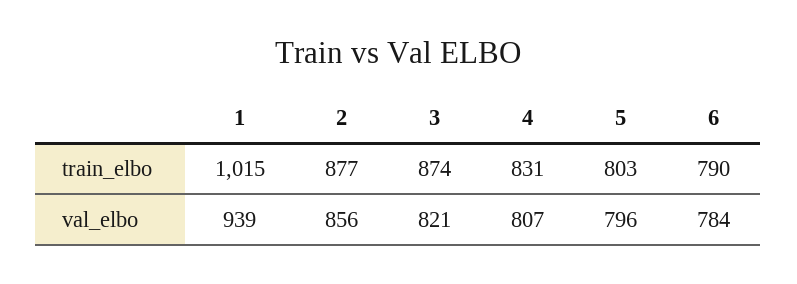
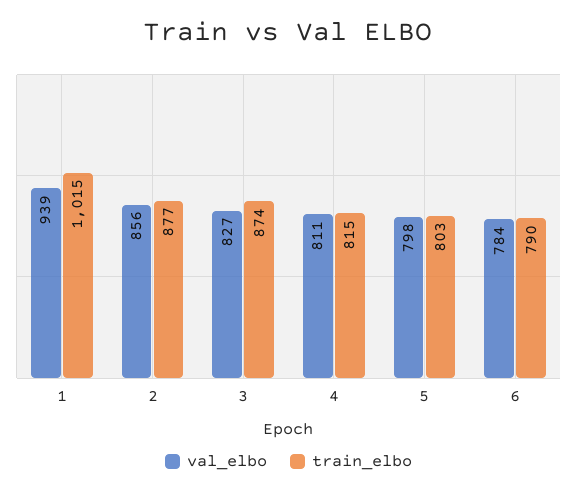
  {
    "train_elbo": {
      "1": 1015,
      "2": 877,
      "3": 874,
-     "4": 831,
+     "4": 815,
      "5": 803,
      "6": 790
    },
    "val_elbo": {
      "1": 939,
      "2": 856,
-     "3": 821,
+     "3": 827,
-     "4": 807,
+     "4": 811,
-     "5": 796,
+     "5": 798,
      "6": 784
    }
  }

